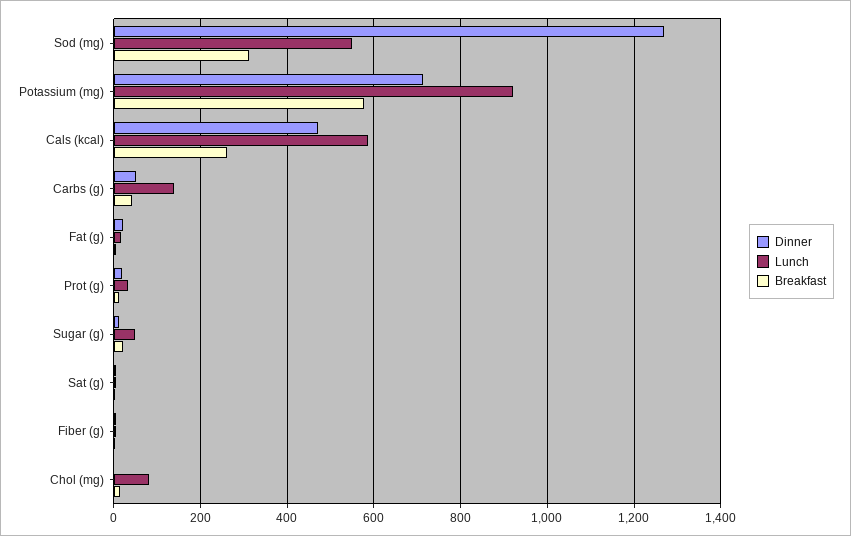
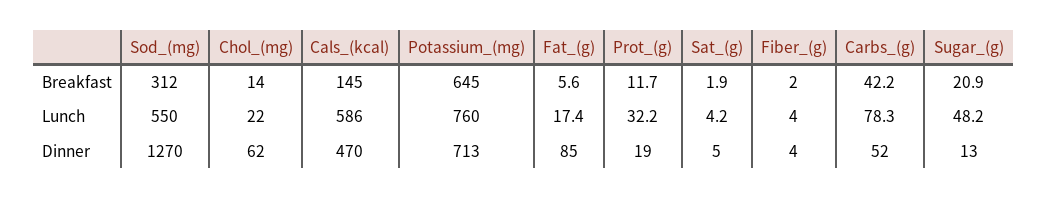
  {
    "Dinner": {
      "Sod (mg)": 1270,
      "Potassium (mg)": 713,
      "Cals (kcal)": 470,
      "Carbs (g)": 52,
-     "Fat (g)": 20,
+     "Fat (g)": 85,
      "Prot (g)": 19,
      "Sugar (g)": 13,
      "Sat (g)": 5,
      "Fiber (g)": 4,
-     "Chol (mg)": 0
+     "Chol (mg)": 62
    },
    "Lunch": {
      "Sod (mg)": 550,
-     "Potassium (mg)": 920,
+     "Potassium (mg)": 760,
      "Cals (kcal)": 586,
-     "Carbs (g)": 140,
+     "Carbs (g)": 78.3,
      "Fat (g)": 17.4,
      "Prot (g)": 32.2,
      "Sugar (g)": 48.2,
      "Sat (g)": 4.2,
      "Fiber (g)": 4,
-     "Chol (mg)": 80
+     "Chol (mg)": 22
    },
    "Breakfast": {
      "Sod (mg)": 312,
-     "Potassium (mg)": 580,
+     "Potassium (mg)": 645,
-     "Cals (kcal)": 260,
+     "Cals (kcal)": 145,
      "Carbs (g)": 42.2,
      "Fat (g)": 5.6,
      "Prot (g)": 11.7,
      "Sugar (g)": 20.9,
      "Sat (g)": 1.9,
      "Fiber (g)": 2,
      "Chol (mg)": 14
    }
  }

